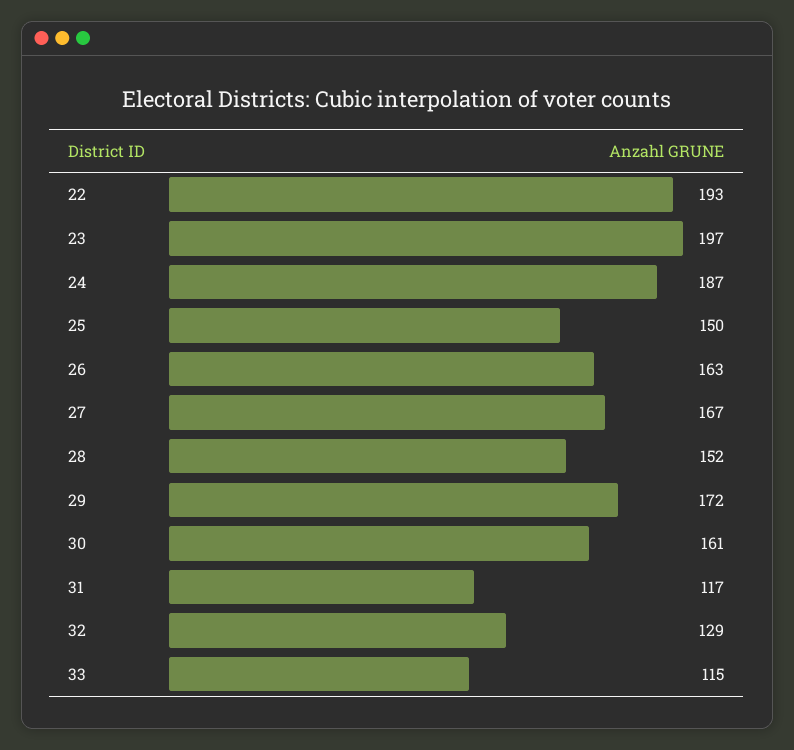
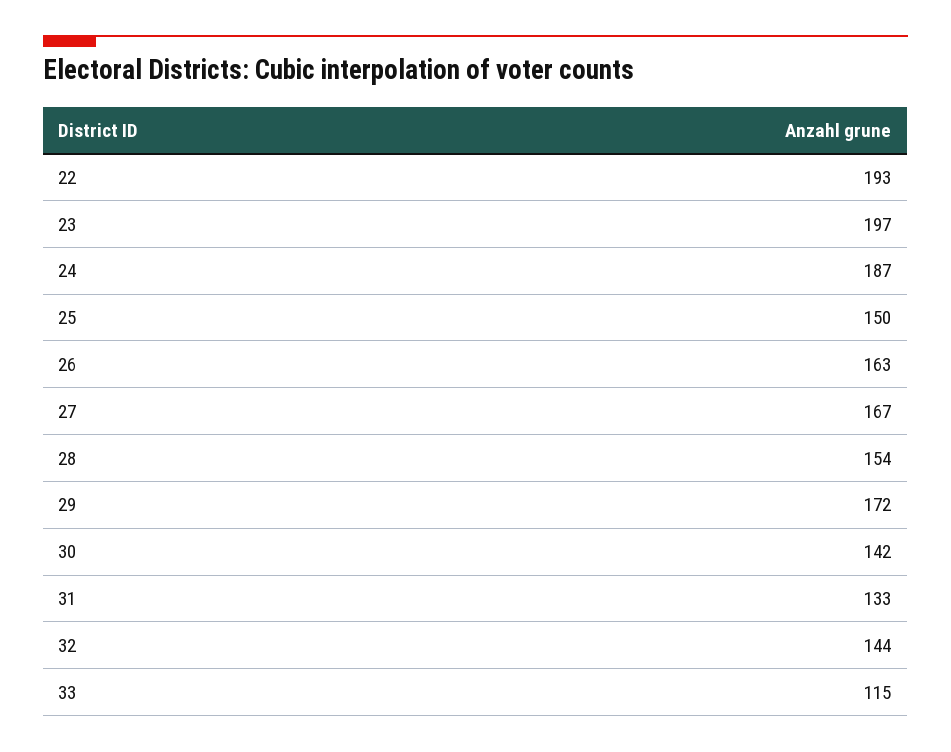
  {
    "22": 193,
    "23": 197,
    "24": 187,
    "25": 150,
    "26": 163,
    "27": 167,
-   "28": 152,
+   "28": 154,
    "29": 172,
-   "30": 161,
+   "30": 142,
-   "31": 117,
+   "31": 133,
-   "32": 129,
+   "32": 144,
    "33": 115
  }

